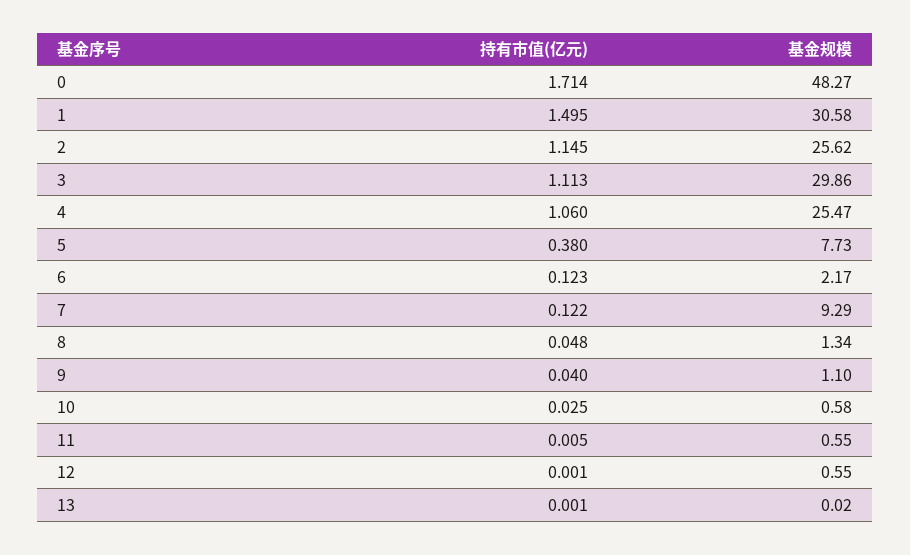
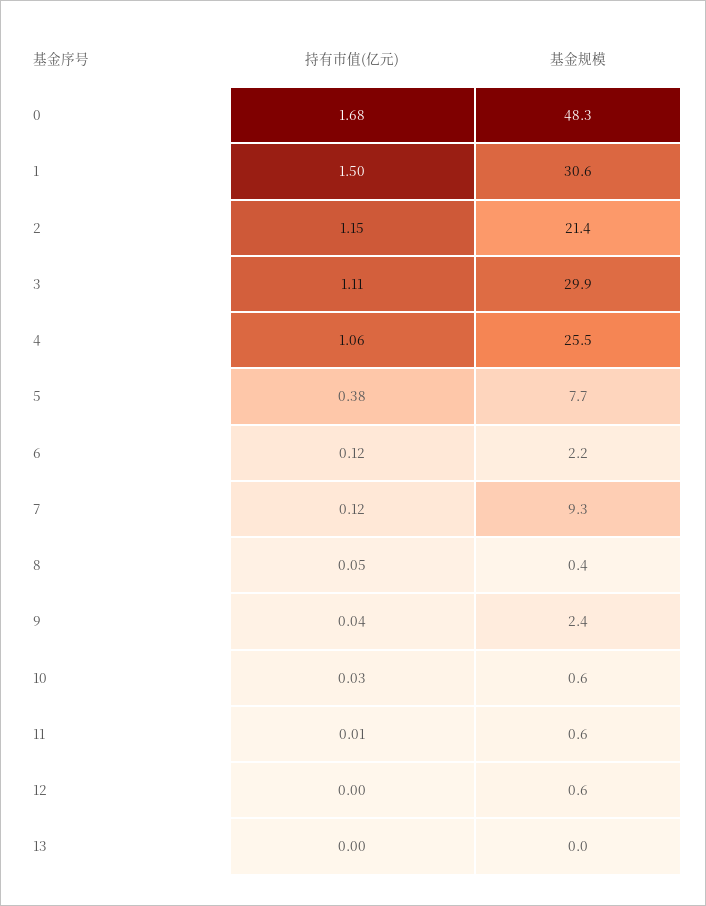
  {
    "持有市值(亿元)": {
-     "0": 1.714,
+     "0": 1.68,
      "1": 1.495,
      "2": 1.145,
      "3": 1.113,
      "4": 1.06,
      "5": 0.38,
      "6": 0.123,
      "7": 0.122,
      "8": 0.048,
      "9": 0.04,
      "10": 0.025,
      "11": 0.005,
      "12": 0.001,
      "13": 0.001
    },
    "基金规模": {
      "0": 48.27,
      "1": 30.58,
-     "2": 25.62,
+     "2": 21.4,
      "3": 29.86,
      "4": 25.47,
      "5": 7.73,
      "6": 2.17,
      "7": 9.29,
-     "8": 1.34,
+     "8": 0.4,
-     "9": 1.1,
+     "9": 2.4,
      "10": 0.58,
      "11": 0.55,
      "12": 0.55,
      "13": 0.02
    }
  }

